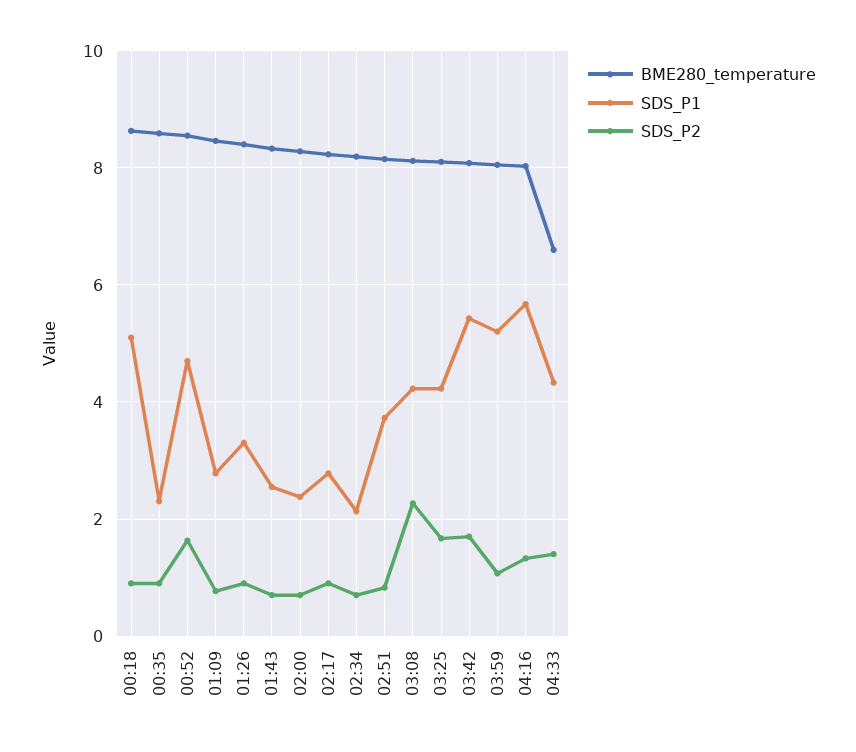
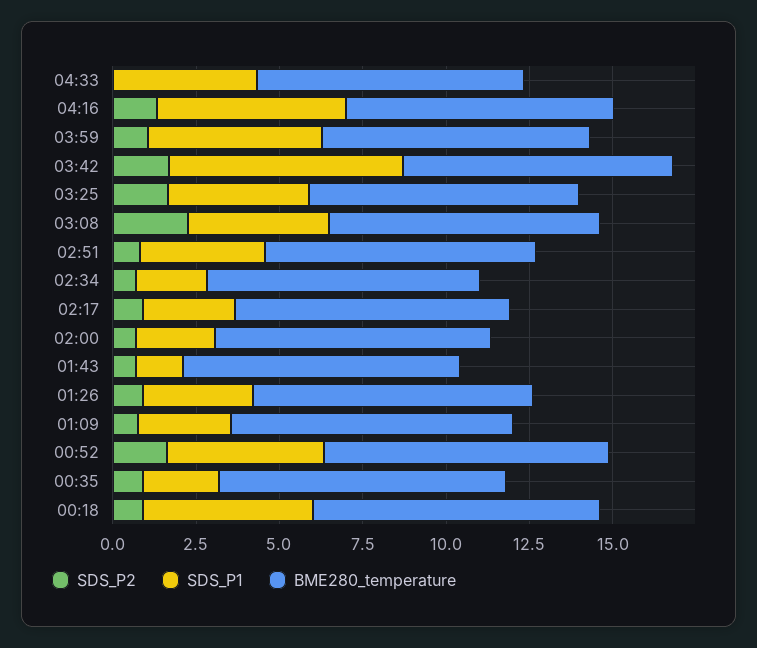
  {
    "BME280_temperature": {
      "00:18": 8.6,
      "00:35": 8.6,
      "00:52": 8.6,
      "01:09": 8.4,
      "01:26": 8.4,
      "01:43": 8.4,
      "02:00": 8.2,
      "02:17": 8.2,
      "02:34": 8.2,
      "02:51": 8.2,
      "03:08": 8.2,
      "03:25": 8.2,
      "03:42": 8,
      "03:59": 8,
      "04:16": 8,
-     "04:33": 6.6
+     "04:33": 8
    },
    "SDS_P1": {
      "00:18": 5.2,
      "00:35": 2.4,
      "00:52": 4.8,
      "01:09": 2.8,
      "01:26": 3.4,
-     "01:43": 2.6,
+     "01:43": 1.5,
      "02:00": 2.4,
      "02:17": 2.8,
      "02:34": 2.2,
      "02:51": 3.8,
      "03:08": 4.2,
      "03:25": 4.2,
-     "03:42": 5.4,
+     "03:42": 7,
      "03:59": 5.2,
      "04:16": 5.6,
      "04:33": 4.4
    },
    "SDS_P2": {
      "00:18": 1,
      "00:35": 1,
      "00:52": 1.6,
      "01:09": 0.8,
      "01:26": 1,
      "01:43": 0.8,
      "02:00": 0.8,
      "02:17": 1,
      "02:34": 0.8,
      "02:51": 0.8,
      "03:08": 2.2,
      "03:25": 1.6,
      "03:42": 1.8,
      "03:59": 1,
      "04:16": 1.4,
-     "04:33": 1.4
+     "04:33": 0
    }
  }

